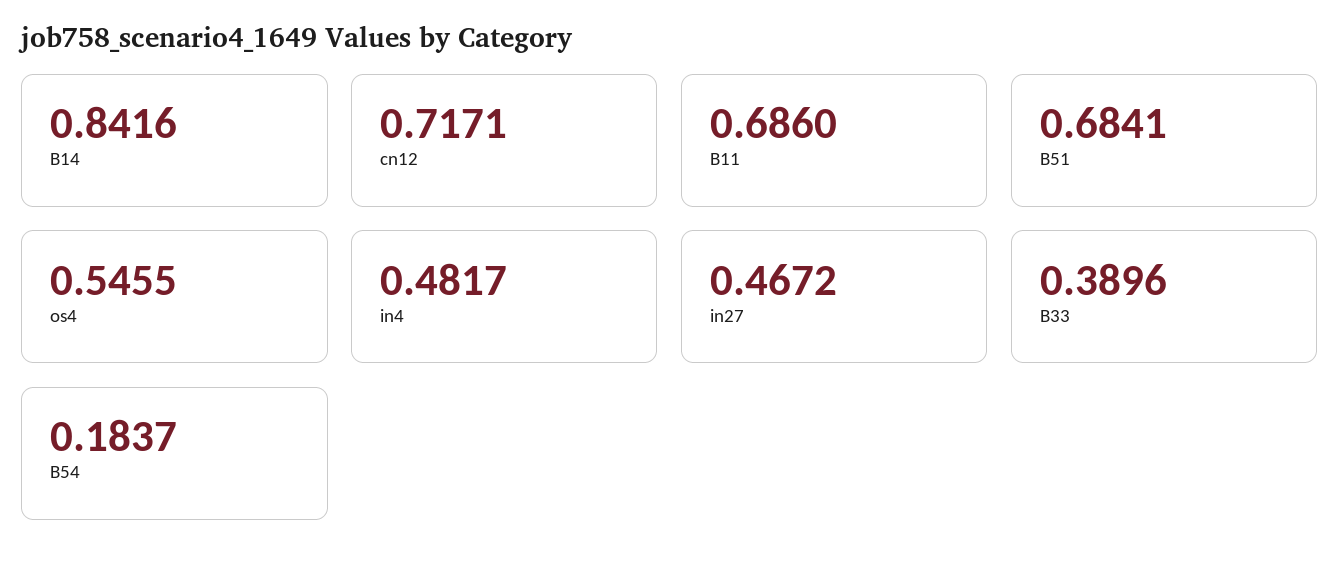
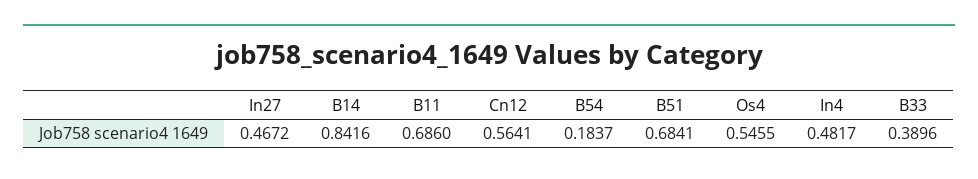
  {
    "B14": 0.8416,
-   "cn12": 0.7171,
+   "cn12": 0.5641,
    "B11": 0.686,
    "B51": 0.6841,
    "os4": 0.5455,
    "in4": 0.4817,
    "in27": 0.4672,
    "B33": 0.3896,
    "B54": 0.1837
  }

